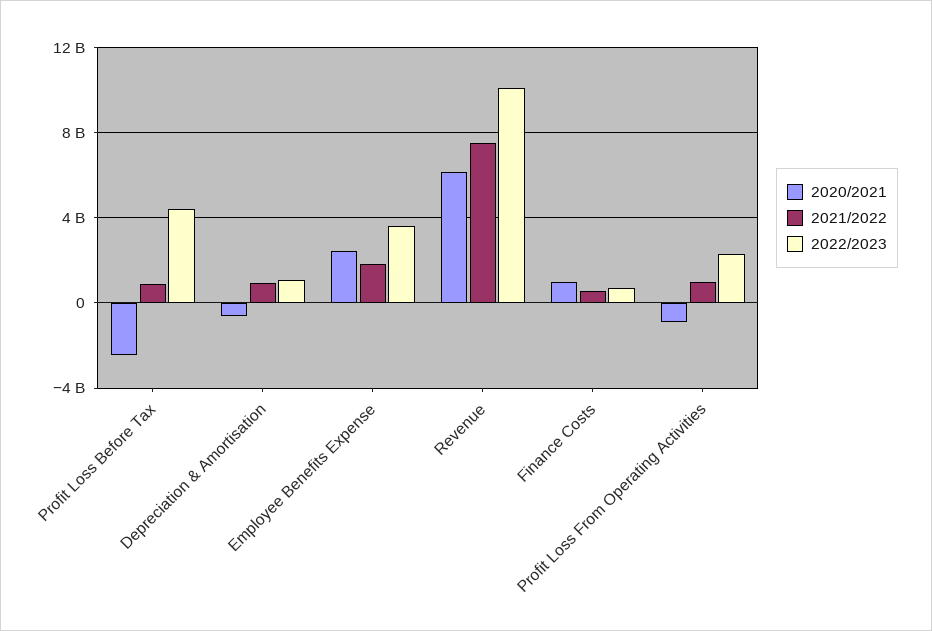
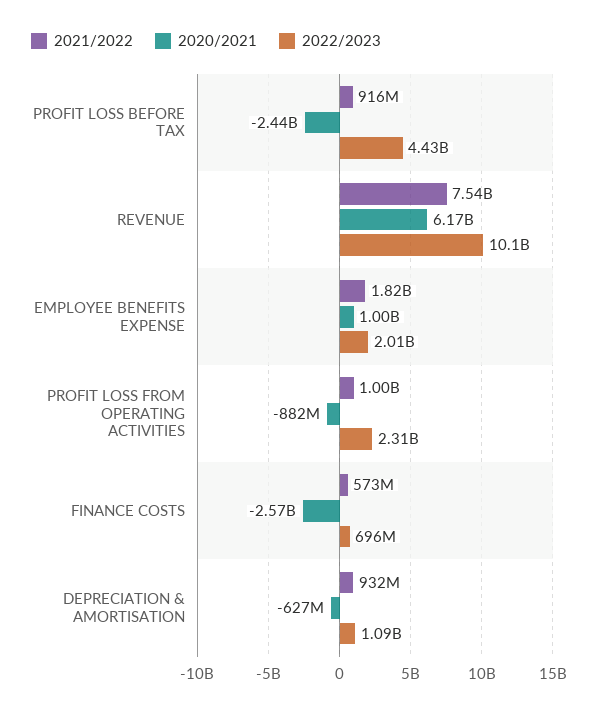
  {
    "2020/2021": {
      "Profit Loss Before Tax": -2440000000,
      "Depreciation & Amortisation": -627000000,
-     "Employee Benefits Expense": 2500000000,
+     "Employee Benefits Expense": 1000000000,
      "Revenue": 6170000000,
-     "Finance Costs": 1000000000,
+     "Finance Costs": -2570000000,
      "Profit Loss From Operating Activities": -882000000
    },
    "2021/2022": {
      "Profit Loss Before Tax": 916000000,
      "Depreciation & Amortisation": 932000000,
      "Employee Benefits Expense": 1820000000,
      "Revenue": 7540000000,
      "Finance Costs": 573000000,
      "Profit Loss From Operating Activities": 1000000000
    },
    "2022/2023": {
      "Profit Loss Before Tax": 4430000000,
      "Depreciation & Amortisation": 1090000000,
-     "Employee Benefits Expense": 3500000000,
+     "Employee Benefits Expense": 2010000000,
      "Revenue": 10100000000,
      "Finance Costs": 696000000,
      "Profit Loss From Operating Activities": 2310000000
    }
  }

